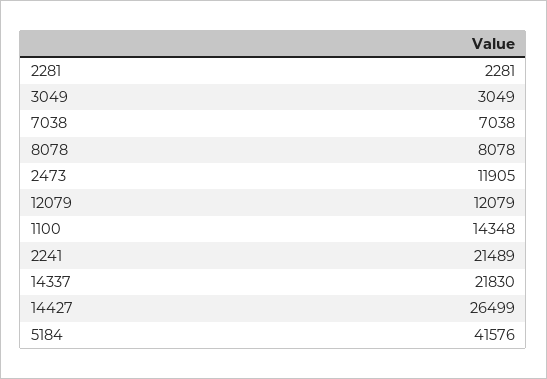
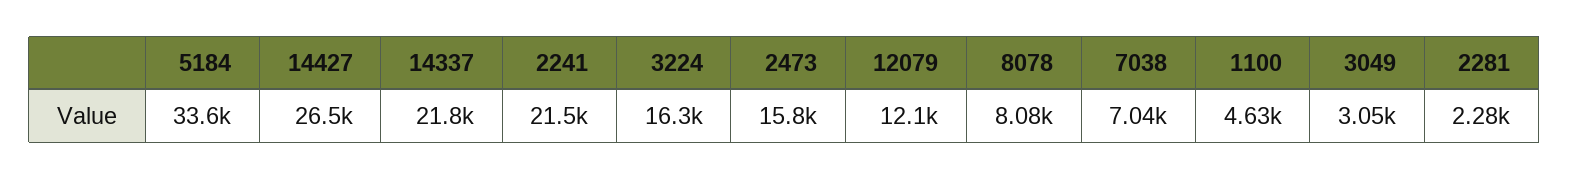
  {
    "2281": 2281,
    "3049": 3049,
    "7038": 7038,
    "8078": 8078,
-   "2473": 11905,
+   "2473": 15800,
    "12079": 12079,
-   "1100": 14348,
+   "1100": 4630,
    "2241": 21489,
    "14337": 21830,
    "14427": 26499,
-   "5184": 41576
+   "5184": 33600,
+   "3224": 16300
  }

